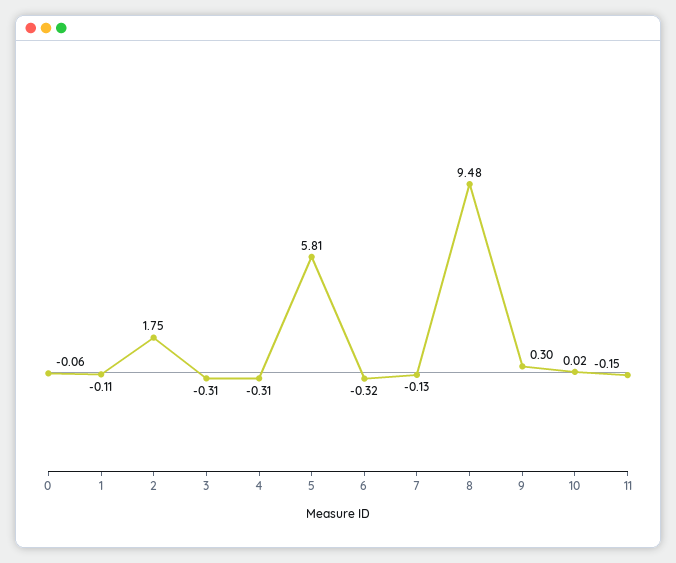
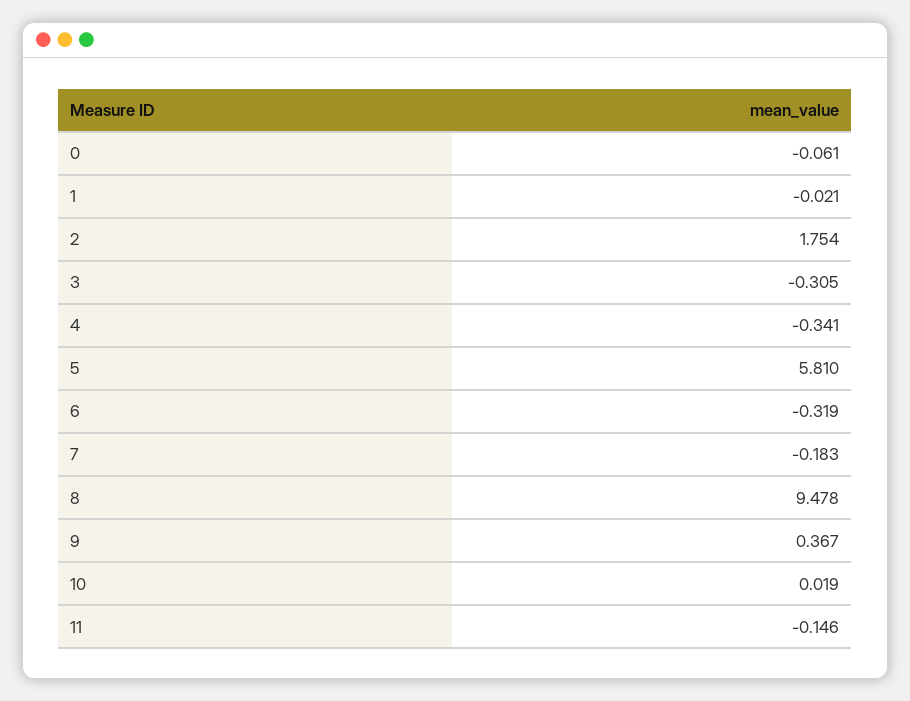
  {
    "0": -0.061,
-   "1": -0.11,
+   "1": -0.021,
    "2": 1.754,
    "3": -0.305,
-   "4": -0.31,
+   "4": -0.341,
    "5": 5.81,
    "6": -0.319,
-   "7": -0.13,
+   "7": -0.183,
    "8": 9.478,
-   "9": 0.3,
+   "9": 0.367,
    "10": 0.019,
    "11": -0.146
  }

